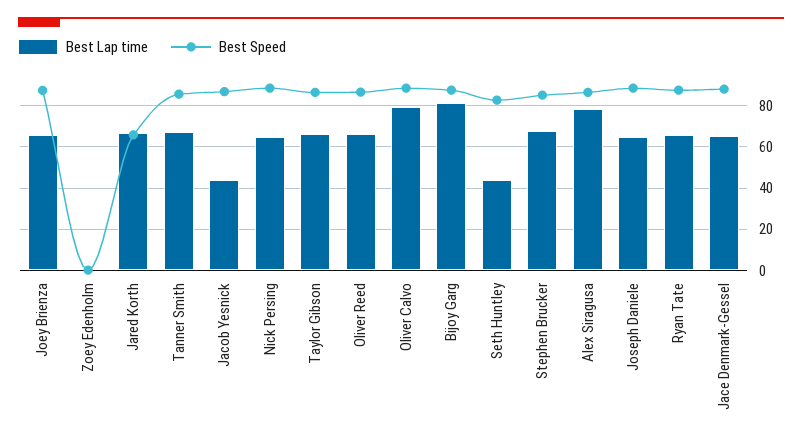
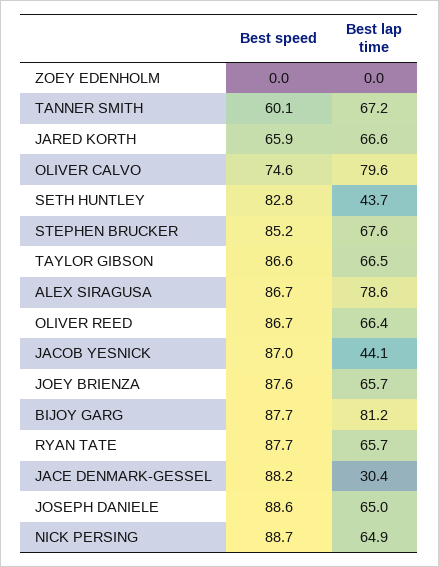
  {
    "Best Lap time": {
      "Joey Brienza": 65.7,
      "Zoey Edenholm": 0,
      "Jared Korth": 66.6,
      "Tanner Smith": 67.2,
      "Jacob Yesnick": 44.1,
      "Nick Persing": 64.9,
      "Taylor Gibson": 66.5,
      "Oliver Reed": 66.4,
      "Oliver Calvo": 79.6,
      "Bijoy Garg": 81.2,
      "Seth Huntley": 43.7,
      "Stephen Brucker": 67.6,
      "Alex Siragusa": 78.6,
      "Joseph Daniele": 65,
      "Ryan Tate": 65.7,
-     "Jace Denmark-Gessel": 65
+     "Jace Denmark-Gessel": 30.4
    },
    "Best Speed": {
      "Joey Brienza": 87.6,
      "Zoey Edenholm": 0,
      "Jared Korth": 65.9,
-     "Tanner Smith": 85,
+     "Tanner Smith": 60.1,
      "Jacob Yesnick": 87,
      "Nick Persing": 88.7,
      "Taylor Gibson": 86.6,
      "Oliver Reed": 86.7,
-     "Oliver Calvo": 90,
+     "Oliver Calvo": 74.6,
      "Bijoy Garg": 87.7,
      "Seth Huntley": 82.8,
      "Stephen Brucker": 85.2,
      "Alex Siragusa": 86.7,
      "Joseph Daniele": 88.6,
      "Ryan Tate": 87.7,
      "Jace Denmark-Gessel": 88.2
    }
  }

